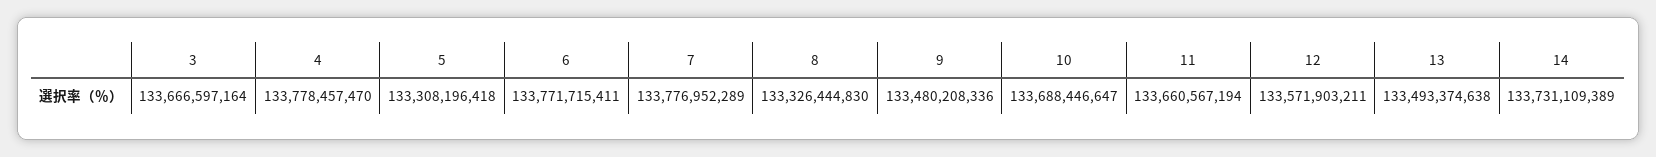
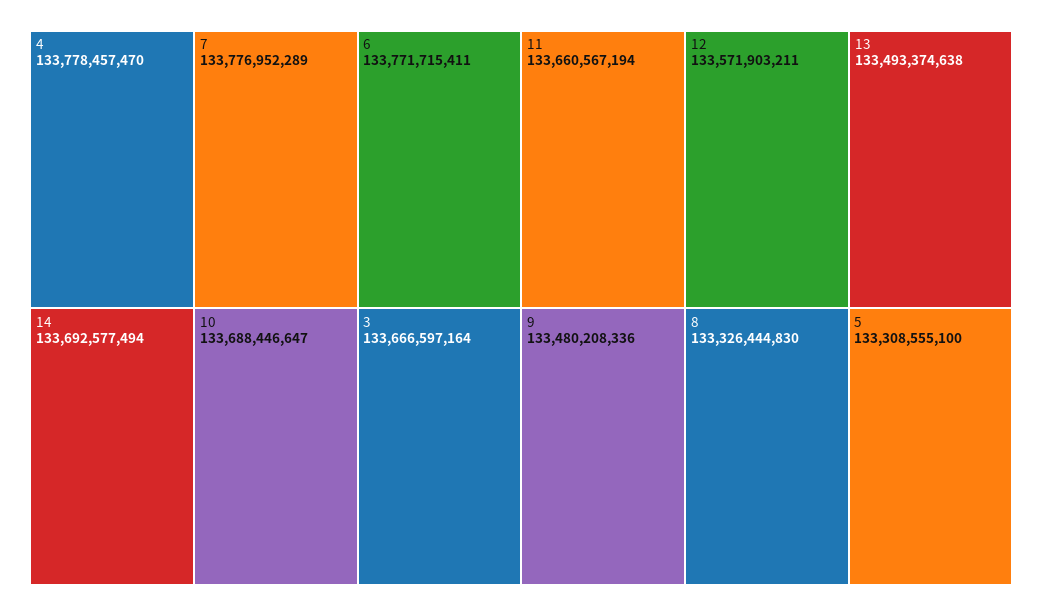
  {
    "3": 133666597164,
    "4": 133778457470,
-   "5": 133308196418,
+   "5": 133308555100,
    "6": 133771715411,
    "7": 133776952289,
    "8": 133326444830,
    "9": 133480208336,
    "10": 133688446647,
    "11": 133660567194,
    "12": 133571903211,
    "13": 133493374638,
-   "14": 133731109389
+   "14": 133692577494
  }

